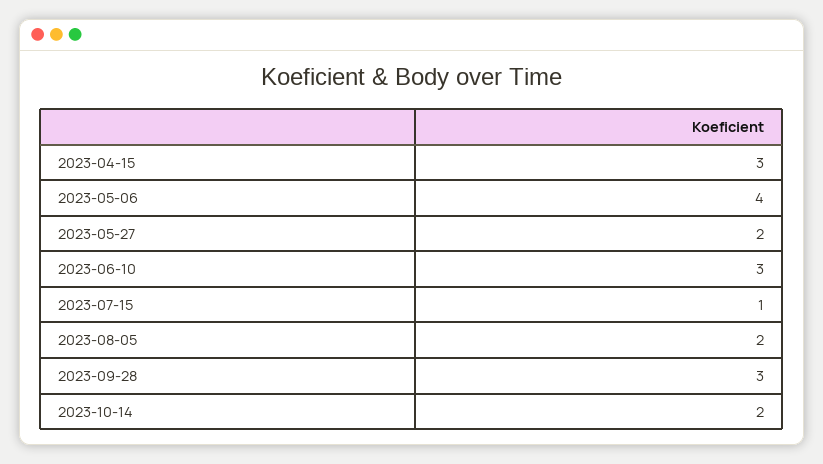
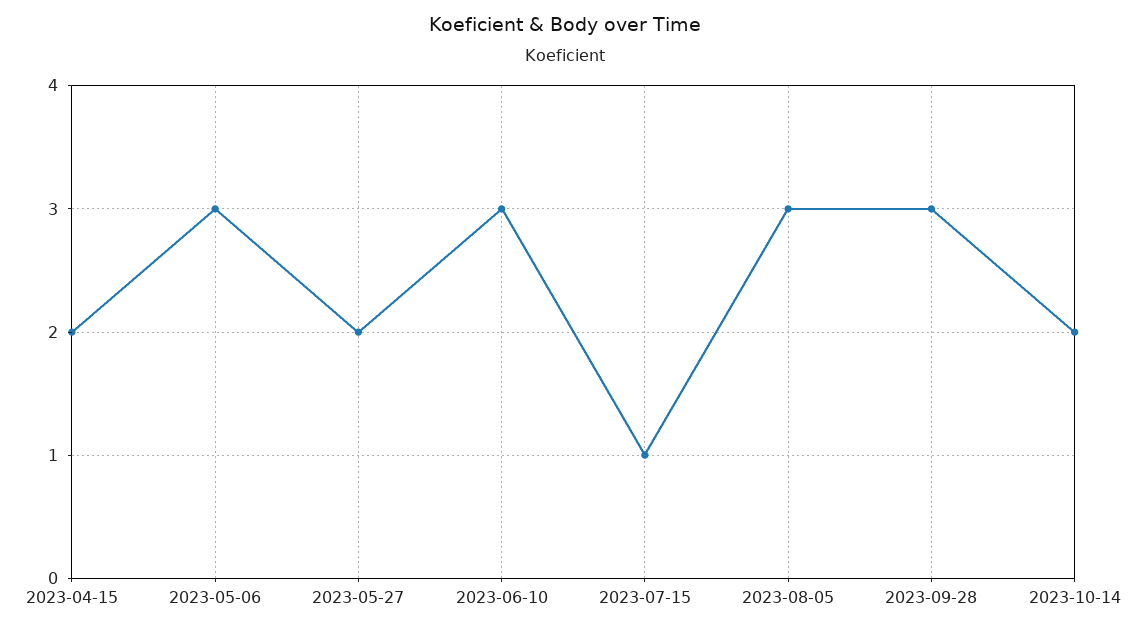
  {
-   "2023-04-15": 3,
+   "2023-04-15": 2,
-   "2023-05-06": 4,
+   "2023-05-06": 3,
    "2023-05-27": 2,
    "2023-06-10": 3,
    "2023-07-15": 1,
-   "2023-08-05": 2,
+   "2023-08-05": 3,
    "2023-09-28": 3,
    "2023-10-14": 2
  }

